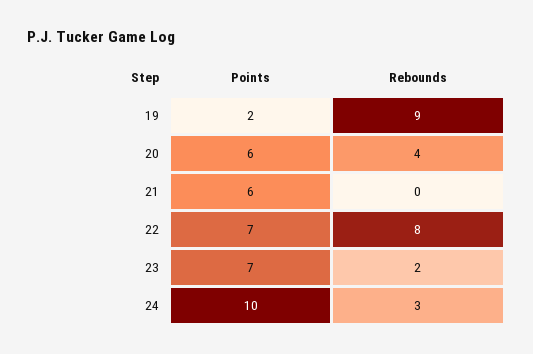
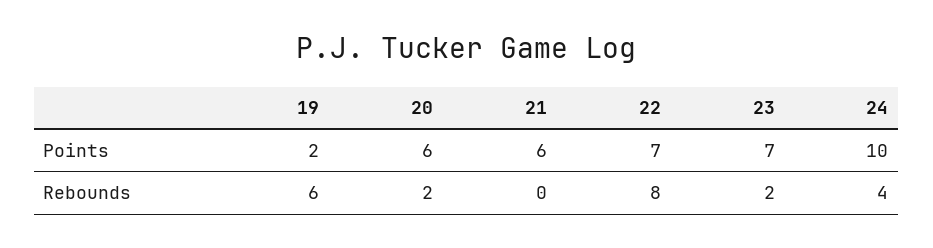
  {
    "Points": {
      "19": 2,
      "20": 6,
      "21": 6,
      "22": 7,
      "23": 7,
      "24": 10
    },
    "Rebounds": {
-     "19": 9,
+     "19": 6,
-     "20": 4,
+     "20": 2,
      "21": 0,
      "22": 8,
      "23": 2,
-     "24": 3
+     "24": 4
    }
  }

